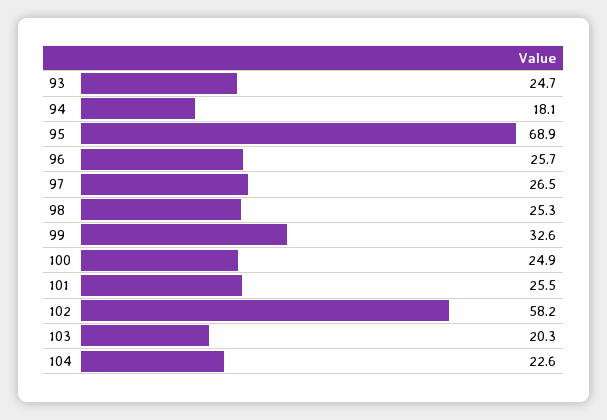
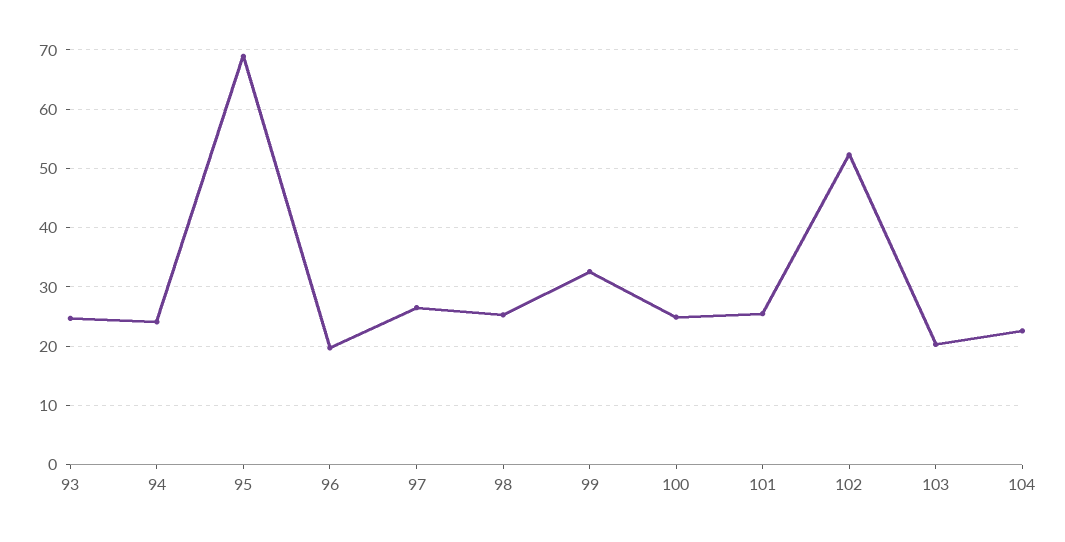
  {
    "93": 24.7,
-   "94": 18.1,
+   "94": 24,
    "95": 68.9,
-   "96": 25.7,
+   "96": 20,
    "97": 26.5,
    "98": 25.3,
    "99": 32.6,
    "100": 24.9,
    "101": 25.5,
-   "102": 58.2,
+   "102": 52,
    "103": 20.3,
    "104": 22.6
  }

